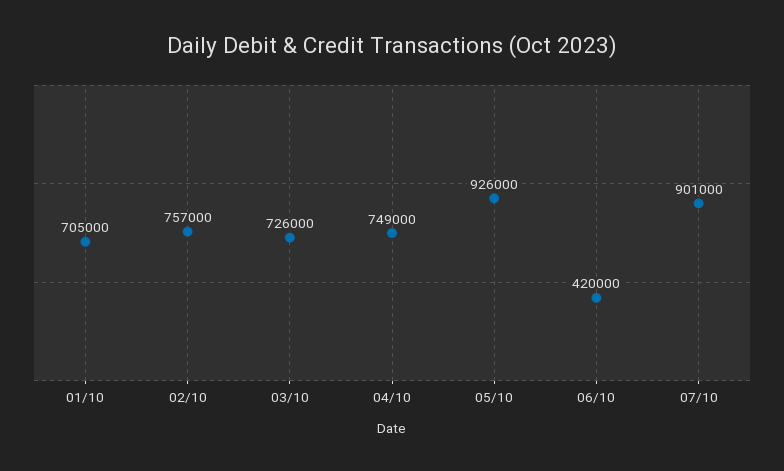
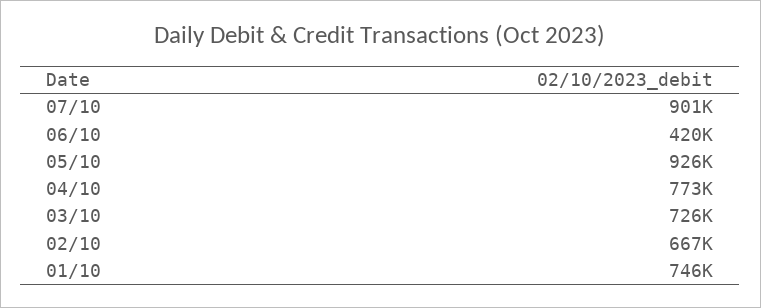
  {
-   "01/10": 705000,
+   "01/10": 746000,
-   "02/10": 757000,
+   "02/10": 667000,
    "03/10": 726000,
-   "04/10": 749000,
+   "04/10": 773000,
    "05/10": 926000,
    "06/10": 420000,
    "07/10": 901000
  }

